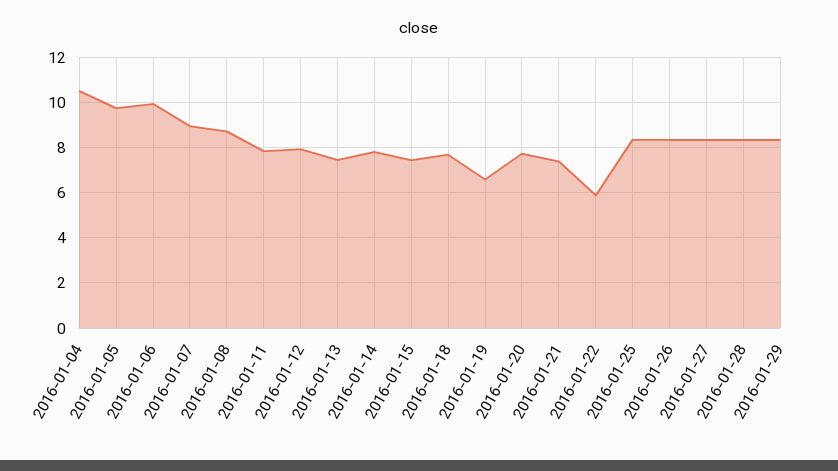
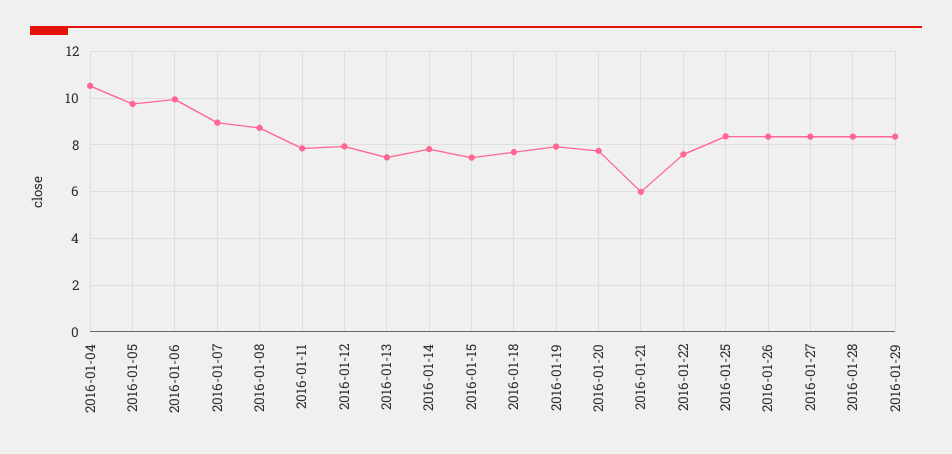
  {
    "2016-01-04": 10.5,
    "2016-01-05": 10,
    "2016-01-06": 10,
    "2016-01-07": 9,
    "2016-01-08": 8.5,
    "2016-01-11": 8,
    "2016-01-12": 8,
    "2016-01-13": 7.5,
    "2016-01-14": 8,
    "2016-01-15": 7.5,
    "2016-01-18": 7.5,
-   "2016-01-19": 6.5,
+   "2016-01-19": 8,
    "2016-01-20": 7.5,
-   "2016-01-21": 7.5,
+   "2016-01-21": 6,
-   "2016-01-22": 6,
+   "2016-01-22": 7.5,
    "2016-01-25": 8.5,
    "2016-01-26": 8.5,
    "2016-01-27": 8.5,
    "2016-01-28": 8.5,
    "2016-01-29": 8.5
  }

